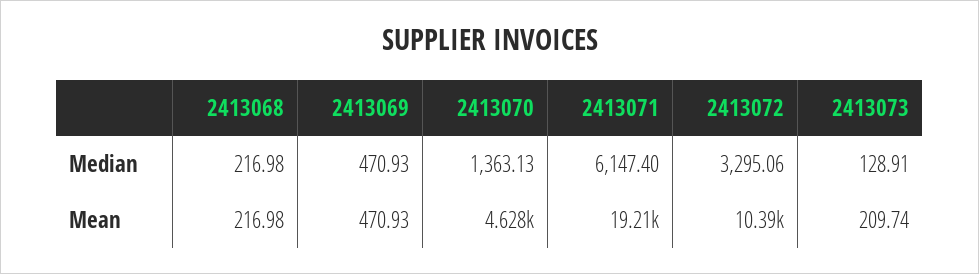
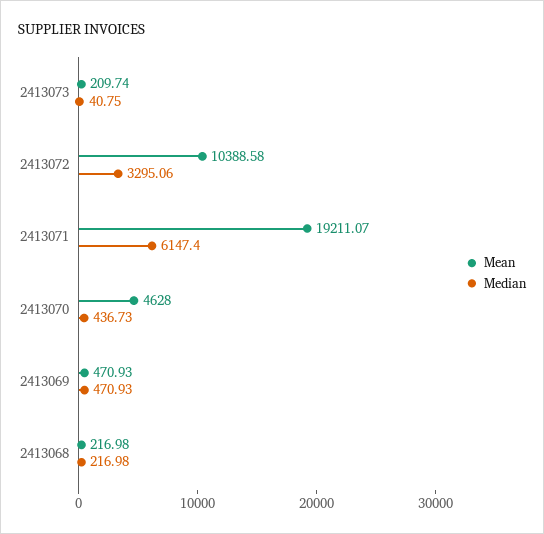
  {
    "Median": {
      "2413068": 216.98,
      "2413069": 470.93,
-     "2413070": 1363.13,
+     "2413070": 436.73,
      "2413071": 6147.4,
      "2413072": 3295.06,
-     "2413073": 128.91
+     "2413073": 40.75
    },
    "Mean": {
      "2413068": 216.98,
      "2413069": 470.93,
      "2413070": 4628,
      "2413071": 19211.07,
      "2413072": 10388.58,
      "2413073": 209.74
    }
  }

